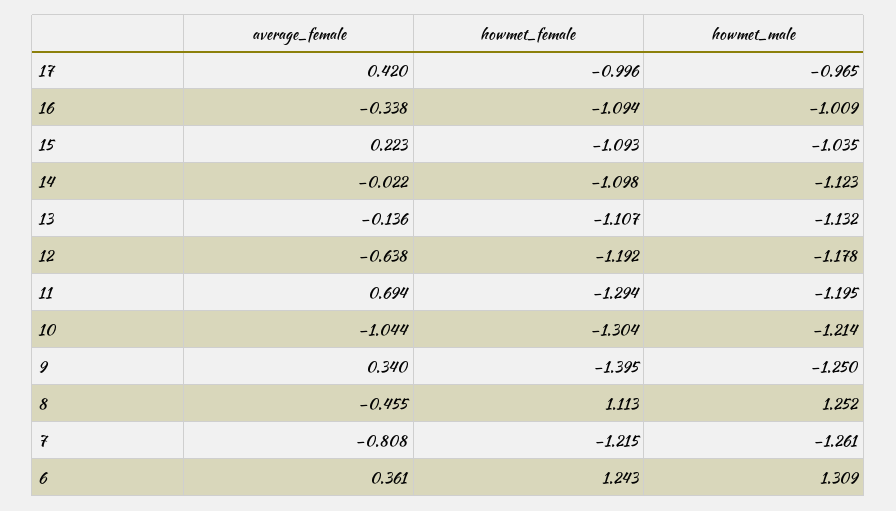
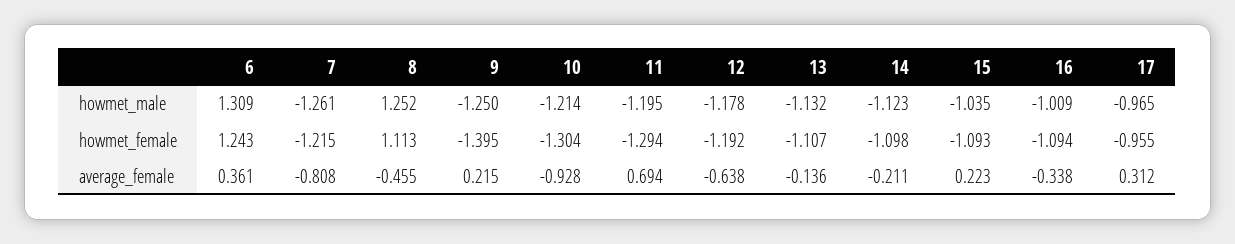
  {
    "average_female": {
-     "17": 0.42,
+     "17": 0.312,
      "16": -0.338,
      "15": 0.223,
-     "14": -0.022,
+     "14": -0.211,
      "13": -0.136,
      "12": -0.638,
      "11": 0.694,
-     "10": -1.044,
+     "10": -0.928,
-     "9": 0.34,
+     "9": 0.215,
      "8": -0.455,
      "7": -0.808,
      "6": 0.361
    },
    "howmet_female": {
-     "17": -0.996,
+     "17": -0.955,
      "16": -1.094,
      "15": -1.093,
      "14": -1.098,
      "13": -1.107,
      "12": -1.192,
      "11": -1.294,
      "10": -1.304,
      "9": -1.395,
      "8": 1.113,
      "7": -1.215,
      "6": 1.243
    },
    "howmet_male": {
      "17": -0.965,
      "16": -1.009,
      "15": -1.035,
      "14": -1.123,
      "13": -1.132,
      "12": -1.178,
      "11": -1.195,
      "10": -1.214,
      "9": -1.25,
      "8": 1.252,
      "7": -1.261,
      "6": 1.309
    }
  }

